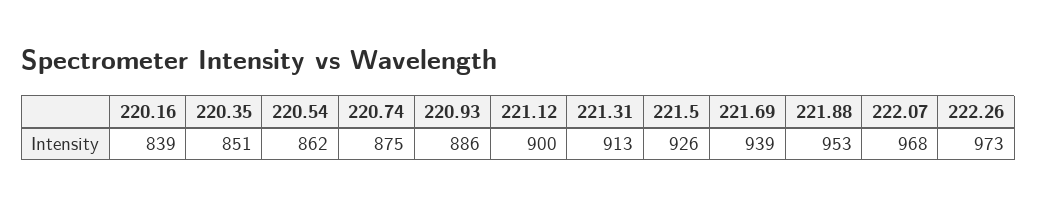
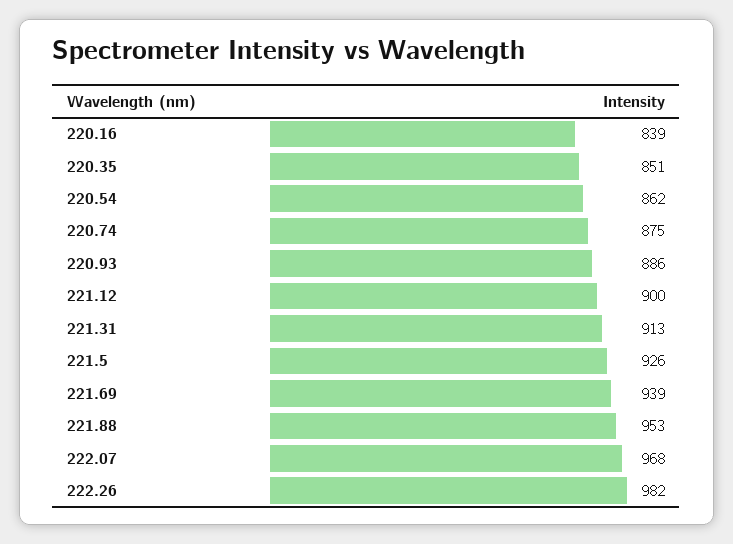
  {
    "220.16": 839,
    "220.35": 851,
    "220.54": 862,
    "220.74": 875,
    "220.93": 886,
    "221.12": 900,
    "221.31": 913,
    "221.5": 926,
    "221.69": 939,
    "221.88": 953,
    "222.07": 968,
-   "222.26": 973
+   "222.26": 982
  }

